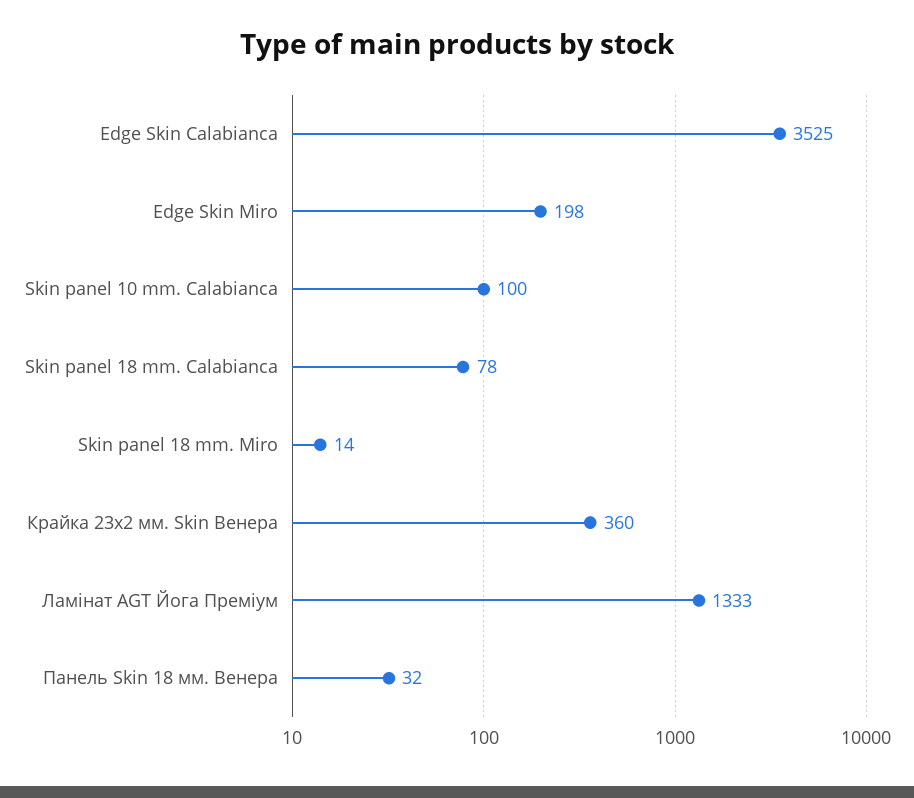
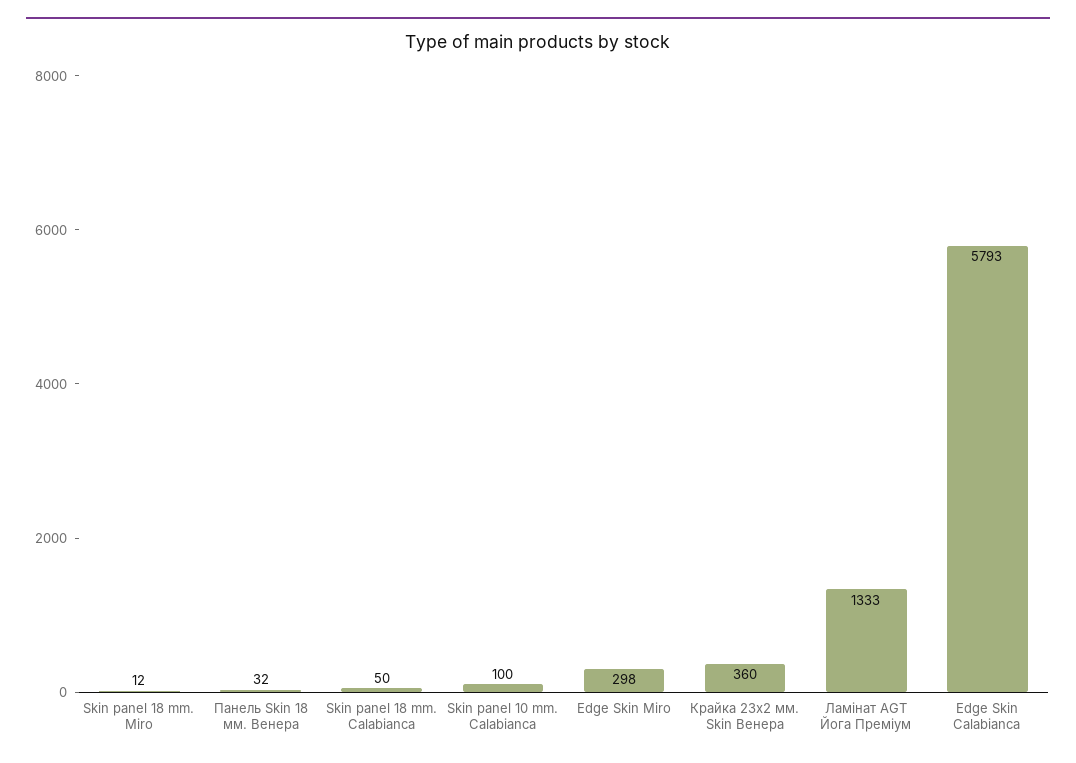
  {
-   "Edge Skin Calabianca": 3525,
+   "Edge Skin Calabianca": 5793,
-   "Edge Skin Miro": 198,
+   "Edge Skin Miro": 298,
    "Skin panel 10 mm. Calabianca": 100,
-   "Skin panel 18 mm. Calabianca": 78,
+   "Skin panel 18 mm. Calabianca": 50,
-   "Skin panel 18 mm. Miro": 14,
+   "Skin panel 18 mm. Miro": 12,
    "Крайка 23x2 мм. Skin Венера": 360,
    "Ламінат AGT Йога Преміум": 1333,
    "Панель Skin 18 мм. Венера": 32
  }

